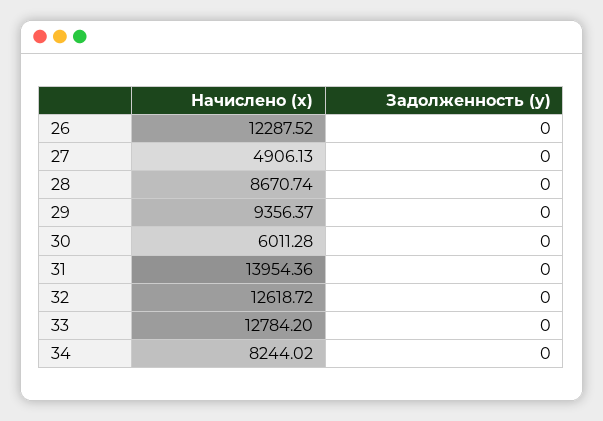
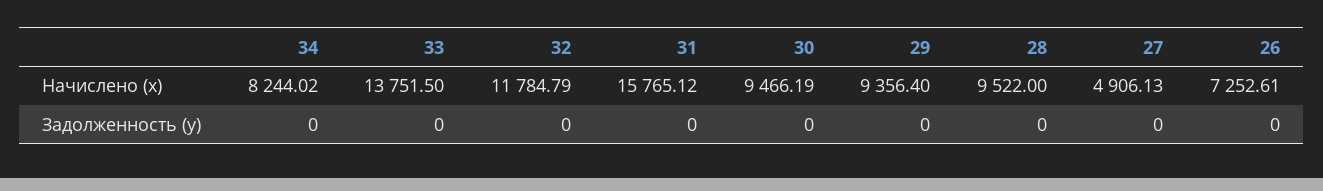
  {
    "Начислено (x)": {
-     "26": 12287.52,
+     "26": 7252.61,
      "27": 4906.13,
-     "28": 8670.74,
+     "28": 9522,
-     "29": 9356.37,
+     "29": 9356.4,
-     "30": 6011.28,
+     "30": 9466.19,
-     "31": 13954.36,
+     "31": 15765.12,
-     "32": 12618.72,
+     "32": 11784.79,
-     "33": 12784.2,
+     "33": 13751.5,
      "34": 8244.02
    },
    "Задолженность (y)": {
      "26": 0,
      "27": 0,
      "28": 0,
      "29": 0,
      "30": 0,
      "31": 0,
      "32": 0,
      "33": 0,
      "34": 0
    }
  }

